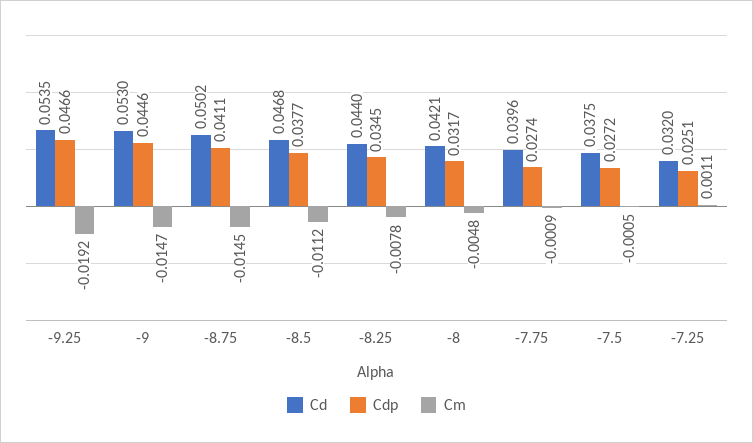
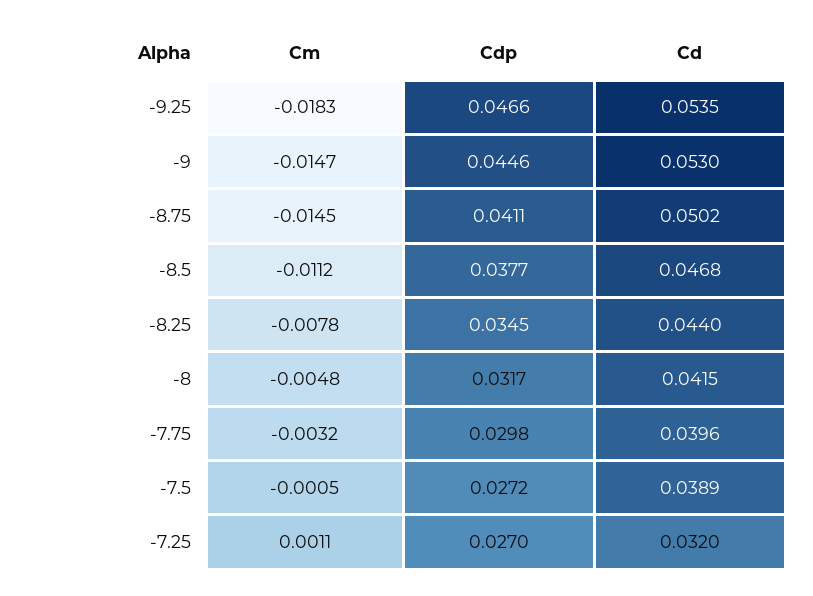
  {
    "Cd": {
      "-9.25": 0.0535,
      "-9": 0.053,
      "-8.75": 0.0502,
      "-8.5": 0.0468,
      "-8.25": 0.044,
-     "-8": 0.0421,
+     "-8": 0.0415,
      "-7.75": 0.0396,
-     "-7.5": 0.0375,
+     "-7.5": 0.0389,
      "-7.25": 0.032
    },
    "Cdp": {
      "-9.25": 0.0466,
      "-9": 0.0446,
      "-8.75": 0.0411,
      "-8.5": 0.0377,
      "-8.25": 0.0345,
      "-8": 0.0317,
-     "-7.75": 0.0274,
+     "-7.75": 0.0298,
      "-7.5": 0.0272,
-     "-7.25": 0.0251
+     "-7.25": 0.027
    },
    "Cm": {
-     "-9.25": -0.0192,
+     "-9.25": -0.0183,
      "-9": -0.0147,
      "-8.75": -0.0145,
      "-8.5": -0.0112,
      "-8.25": -0.0078,
      "-8": -0.0048,
-     "-7.75": -0.0009,
+     "-7.75": -0.0032,
      "-7.5": -0.0005,
      "-7.25": 0.0011
    }
  }

